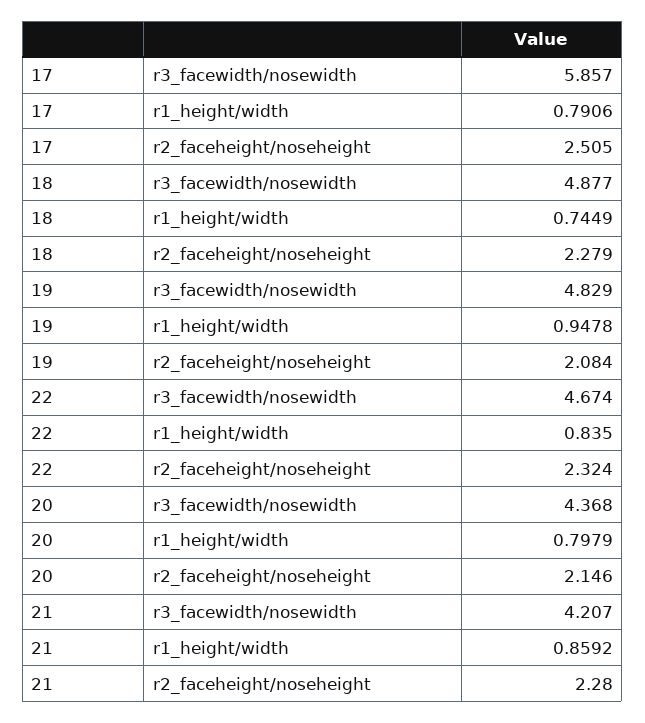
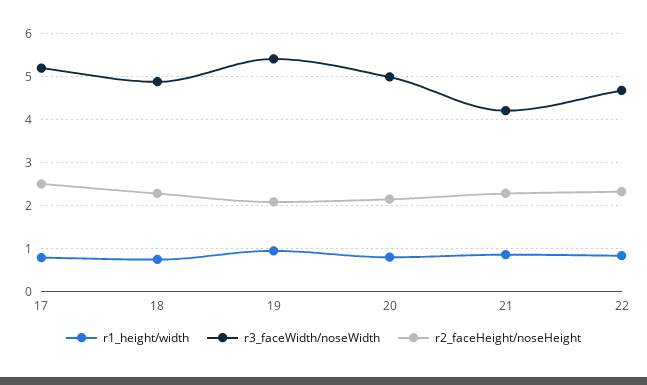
  {
    "r3_facewidth/nosewidth": {
-     "17": 5.857,
+     "17": 5.2,
      "18": 4.877,
-     "19": 4.829,
+     "19": 5.4,
      "22": 4.674,
-     "20": 4.368,
+     "20": 5,
      "21": 4.207
    },
    "r1_height/width": {
      "17": 0.7906,
      "18": 0.7449,
      "19": 0.9478,
      "22": 0.835,
      "20": 0.7979,
      "21": 0.8592
    },
    "r2_faceheight/noseheight": {
      "17": 2.505,
      "18": 2.279,
      "19": 2.084,
      "22": 2.324,
      "20": 2.146,
      "21": 2.28
    }
  }

